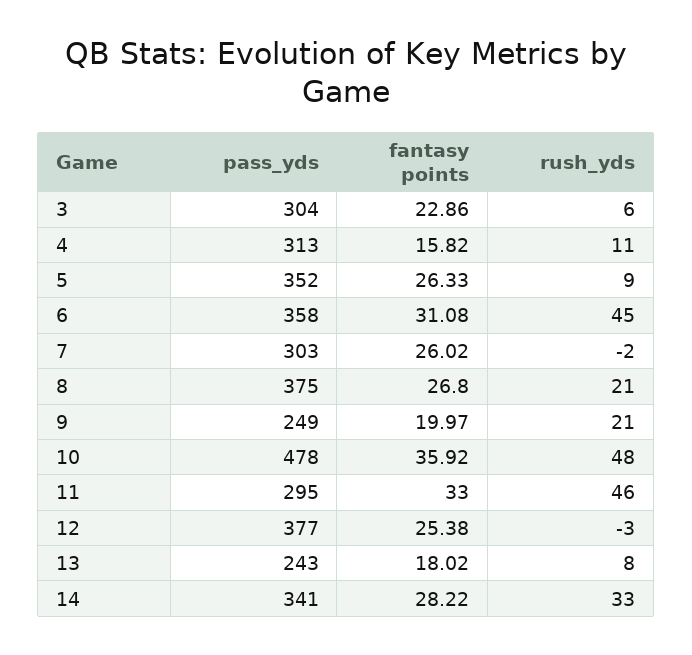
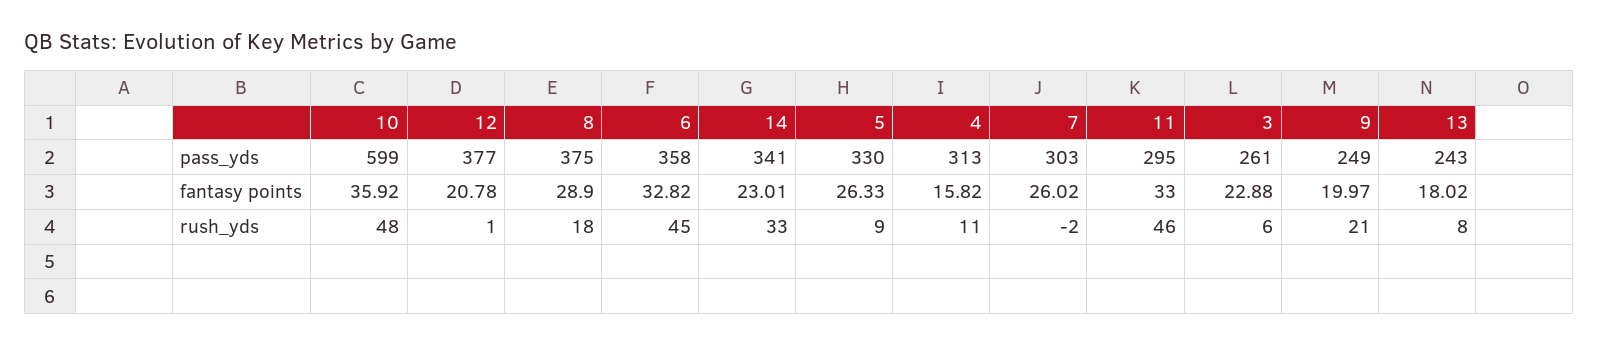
  {
    "pass_yds": {
-     "3": 304,
+     "3": 261,
      "4": 313,
-     "5": 352,
+     "5": 330,
      "6": 358,
      "7": 303,
      "8": 375,
      "9": 249,
-     "10": 478,
+     "10": 599,
      "11": 295,
      "12": 377,
      "13": 243,
      "14": 341
    },
    "fantasy points": {
-     "3": 22.86,
+     "3": 22.88,
      "4": 15.82,
      "5": 26.33,
-     "6": 31.08,
+     "6": 32.82,
      "7": 26.02,
-     "8": 26.8,
+     "8": 28.9,
      "9": 19.97,
      "10": 35.92,
      "11": 33,
-     "12": 25.38,
+     "12": 20.78,
      "13": 18.02,
-     "14": 28.22
+     "14": 23.01
    },
    "rush_yds": {
      "3": 6,
      "4": 11,
      "5": 9,
      "6": 45,
      "7": -2,
-     "8": 21,
+     "8": 18,
      "9": 21,
      "10": 48,
      "11": 46,
-     "12": -3,
+     "12": 1,
      "13": 8,
      "14": 33
    }
  }

